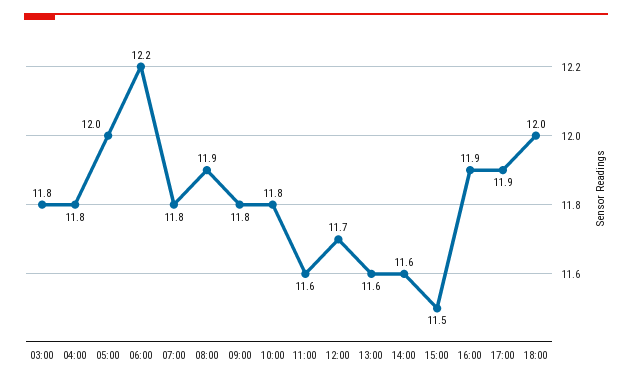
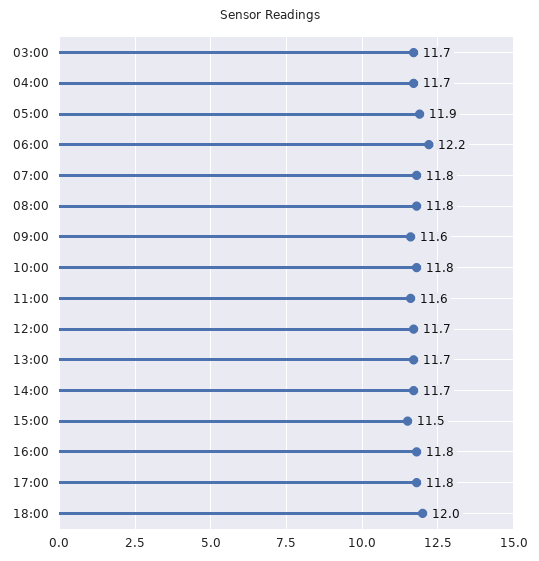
  {
-   "03:00": 11.8,
+   "03:00": 11.7,
-   "04:00": 11.8,
+   "04:00": 11.7,
-   "05:00": 12,
+   "05:00": 11.9,
    "06:00": 12.2,
    "07:00": 11.8,
-   "08:00": 11.9,
+   "08:00": 11.8,
-   "09:00": 11.8,
+   "09:00": 11.6,
    "10:00": 11.8,
    "11:00": 11.6,
    "12:00": 11.7,
-   "13:00": 11.6,
+   "13:00": 11.7,
-   "14:00": 11.6,
+   "14:00": 11.7,
    "15:00": 11.5,
-   "16:00": 11.9,
+   "16:00": 11.8,
-   "17:00": 11.9,
+   "17:00": 11.8,
    "18:00": 12
  }

